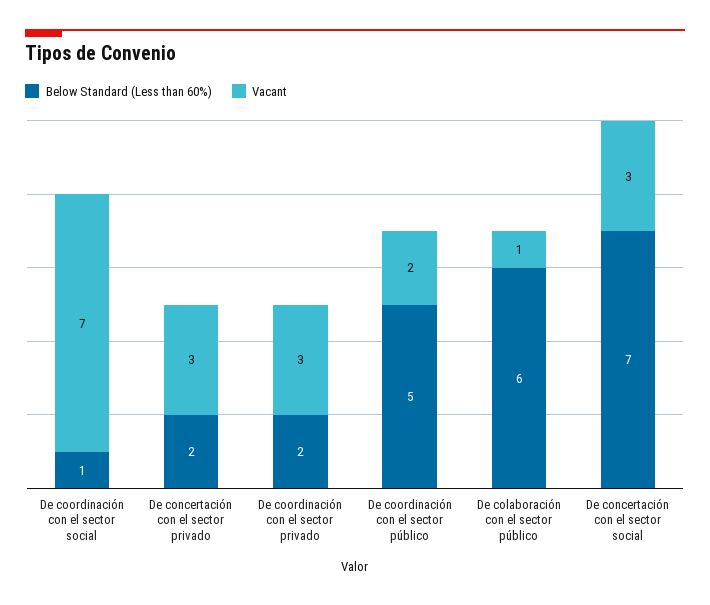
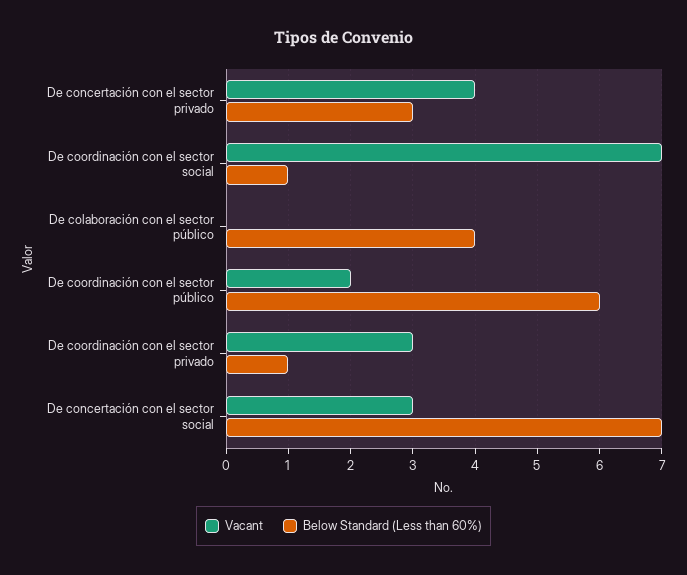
  {
    "Below Standard (Less than 60%)": {
      "De coordinación con el sector social": 1,
-     "De concertación con el sector privado": 2,
+     "De concertación con el sector privado": 3,
-     "De coordinación con el sector privado": 2,
+     "De coordinación con el sector privado": 1,
-     "De coordinación con el sector público": 5,
+     "De coordinación con el sector público": 6,
-     "De colaboración con el sector público": 6,
+     "De colaboración con el sector público": 4,
      "De concertación con el sector social": 7
    },
    "Vacant": {
      "De coordinación con el sector social": 7,
-     "De concertación con el sector privado": 3,
+     "De concertación con el sector privado": 4,
      "De coordinación con el sector privado": 3,
      "De coordinación con el sector público": 2,
-     "De colaboración con el sector público": 1,
+     "De colaboración con el sector público": 0,
      "De concertación con el sector social": 3
    }
  }

